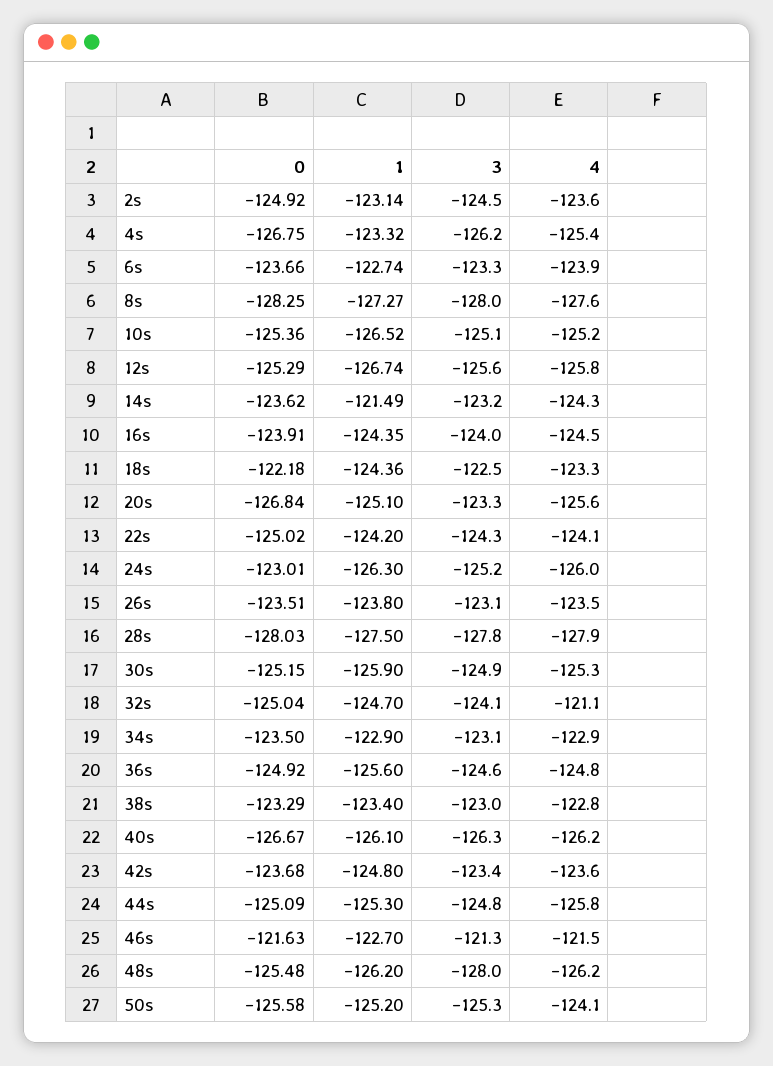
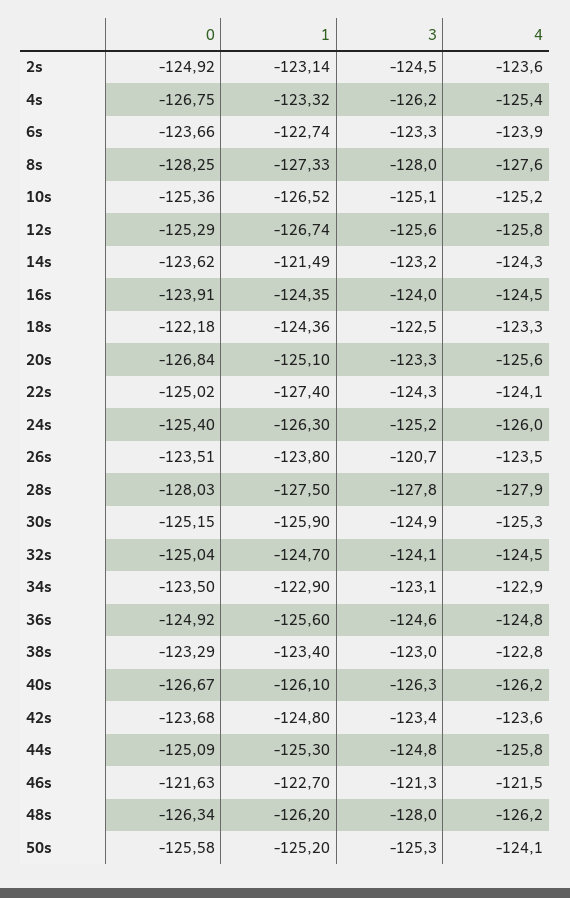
  {
    "0": {
      "2s": -124.92,
      "4s": -126.75,
      "6s": -123.66,
      "8s": -128.25,
      "10s": -125.36,
      "12s": -125.29,
      "14s": -123.62,
      "16s": -123.91,
      "18s": -122.18,
      "20s": -126.84,
      "22s": -125.02,
-     "24s": -123.01,
+     "24s": -125.4,
      "26s": -123.51,
      "28s": -128.03,
      "30s": -125.15,
      "32s": -125.04,
      "34s": -123.5,
      "36s": -124.92,
      "38s": -123.29,
      "40s": -126.67,
      "42s": -123.68,
      "44s": -125.09,
      "46s": -121.63,
-     "48s": -125.48,
+     "48s": -126.34,
      "50s": -125.58
    },
    "1": {
      "2s": -123.14,
      "4s": -123.32,
      "6s": -122.74,
-     "8s": -127.27,
+     "8s": -127.33,
      "10s": -126.52,
      "12s": -126.74,
      "14s": -121.49,
      "16s": -124.35,
      "18s": -124.36,
      "20s": -125.1,
-     "22s": -124.2,
+     "22s": -127.4,
      "24s": -126.3,
      "26s": -123.8,
      "28s": -127.5,
      "30s": -125.9,
      "32s": -124.7,
      "34s": -122.9,
      "36s": -125.6,
      "38s": -123.4,
      "40s": -126.1,
      "42s": -124.8,
      "44s": -125.3,
      "46s": -122.7,
      "48s": -126.2,
      "50s": -125.2
    },
    "3": {
      "2s": -124.5,
      "4s": -126.2,
      "6s": -123.3,
      "8s": -128,
      "10s": -125.1,
      "12s": -125.6,
      "14s": -123.2,
      "16s": -124,
      "18s": -122.5,
      "20s": -123.3,
      "22s": -124.3,
      "24s": -125.2,
-     "26s": -123.1,
+     "26s": -120.7,
      "28s": -127.8,
      "30s": -124.9,
      "32s": -124.1,
      "34s": -123.1,
      "36s": -124.6,
      "38s": -123,
      "40s": -126.3,
      "42s": -123.4,
      "44s": -124.8,
      "46s": -121.3,
      "48s": -128,
      "50s": -125.3
    },
    "4": {
      "2s": -123.6,
      "4s": -125.4,
      "6s": -123.9,
      "8s": -127.6,
      "10s": -125.2,
      "12s": -125.8,
      "14s": -124.3,
      "16s": -124.5,
      "18s": -123.3,
      "20s": -125.6,
      "22s": -124.1,
      "24s": -126,
      "26s": -123.5,
      "28s": -127.9,
      "30s": -125.3,
-     "32s": -121.1,
+     "32s": -124.5,
      "34s": -122.9,
      "36s": -124.8,
      "38s": -122.8,
      "40s": -126.2,
      "42s": -123.6,
      "44s": -125.8,
      "46s": -121.5,
      "48s": -126.2,
      "50s": -124.1
    }
  }

